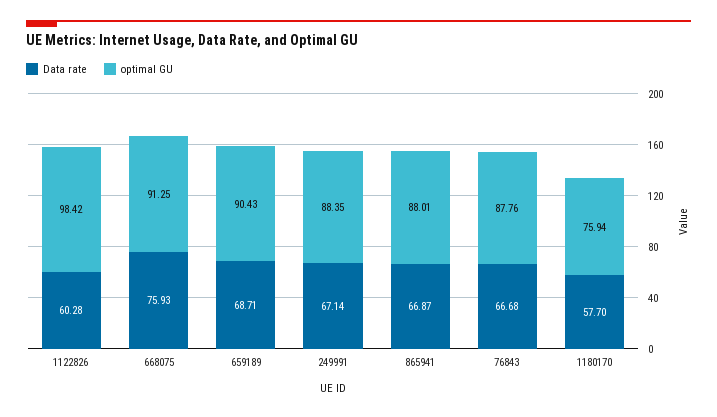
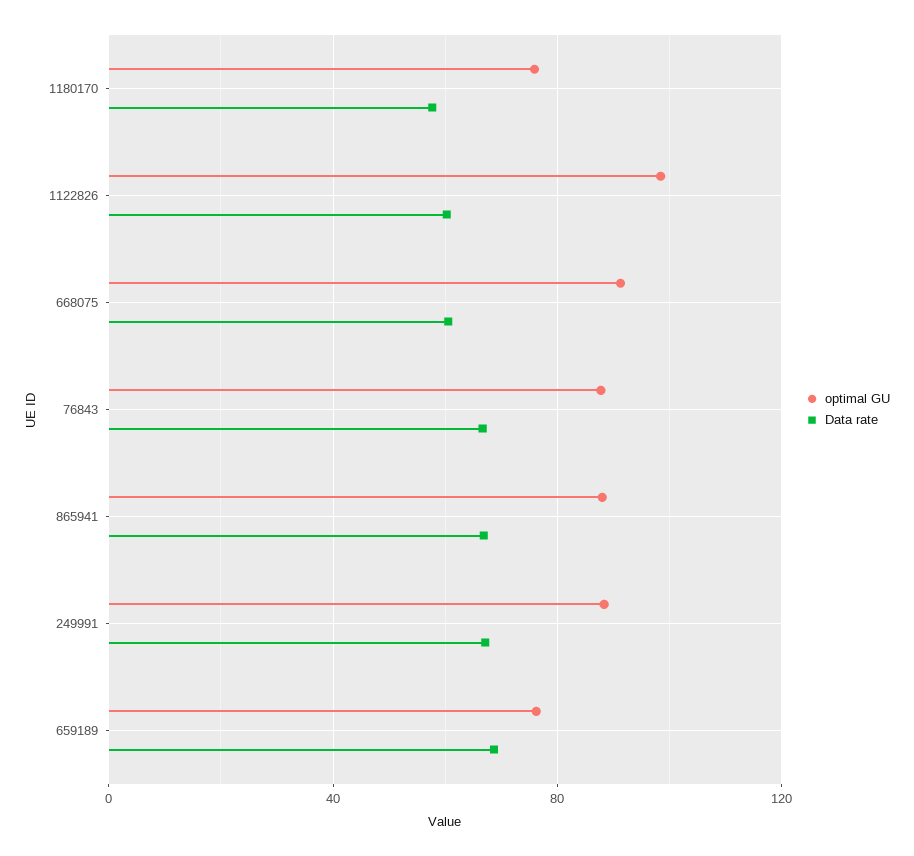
  {
    "Data rate": {
      "1122826": 60.28,
-     "668075": 75.93,
+     "668075": 60,
      "659189": 68.71,
      "249991": 67.14,
      "865941": 66.87,
      "76843": 66.68,
      "1180170": 57.7
    },
    "optimal GU": {
      "1122826": 98.42,
      "668075": 91.25,
-     "659189": 90.43,
+     "659189": 75,
      "249991": 88.35,
      "865941": 88.01,
      "76843": 87.76,
      "1180170": 75.94
    }
  }

